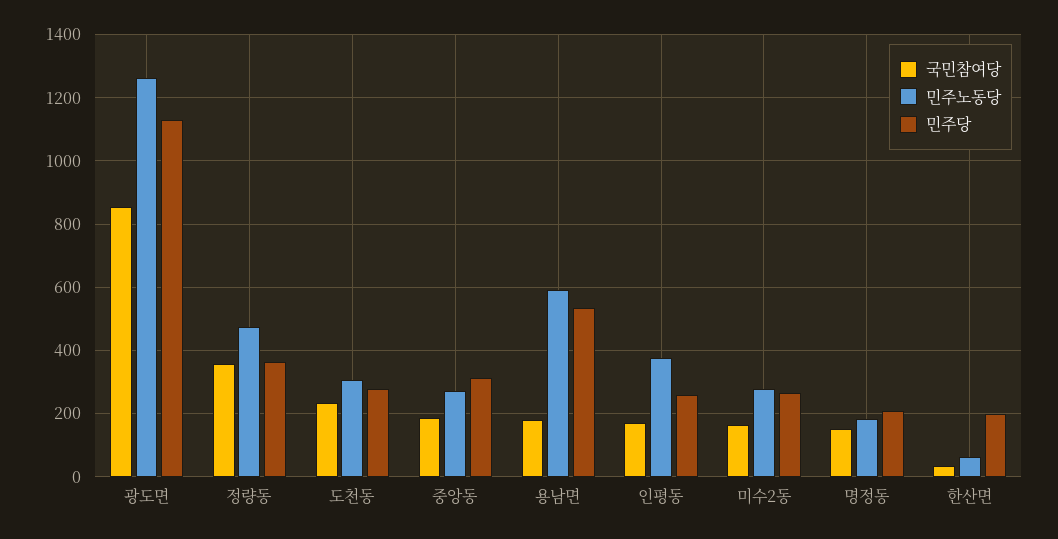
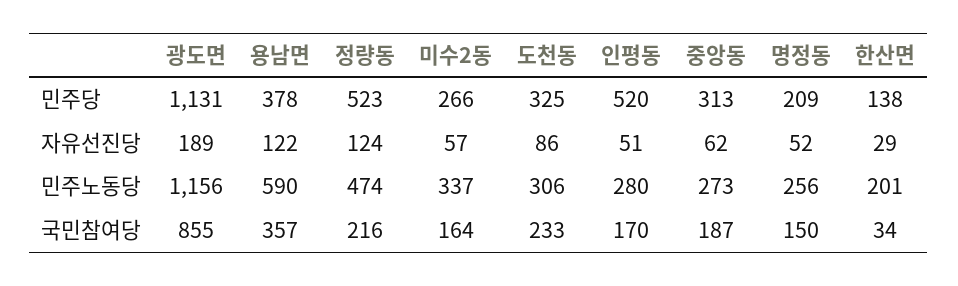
  {
    "국민참여당": {
      "광도면": 855,
-     "정량동": 360,
+     "정량동": 216,
      "도천동": 233,
      "중앙동": 187,
-     "용남면": 180,
+     "용남면": 357,
      "인평동": 170,
      "미수2동": 164,
      "명정동": 150,
      "한산면": 34
    },
    "민주노동당": {
-     "광도면": 1260,
+     "광도면": 1156,
      "정량동": 474,
      "도천동": 306,
      "중앙동": 273,
      "용남면": 590,
-     "인평동": 380,
+     "인평동": 280,
-     "미수2동": 280,
+     "미수2동": 337,
-     "명정동": 180,
+     "명정동": 256,
-     "한산면": 60
+     "한산면": 201
    },
    "민주당": {
      "광도면": 1131,
-     "정량동": 360,
+     "정량동": 523,
-     "도천동": 280,
+     "도천동": 325,
      "중앙동": 313,
-     "용남면": 540,
+     "용남면": 378,
-     "인평동": 260,
+     "인평동": 520,
      "미수2동": 266,
      "명정동": 209,
-     "한산면": 200
+     "한산면": 138
-   }
+   },
+   "자유선진당": {
+     "광도면": 189,
+     "용남면": 122,
+     "정량동": 124,
+     "미수2동": 57,
+     "도천동": 86,
+     "인평동": 51,
+     "중앙동": 62,
+     "명정동": 52,
+     "한산면": 29
+   }
  }

